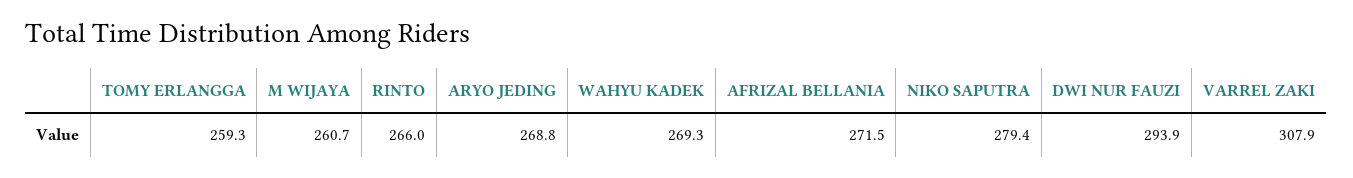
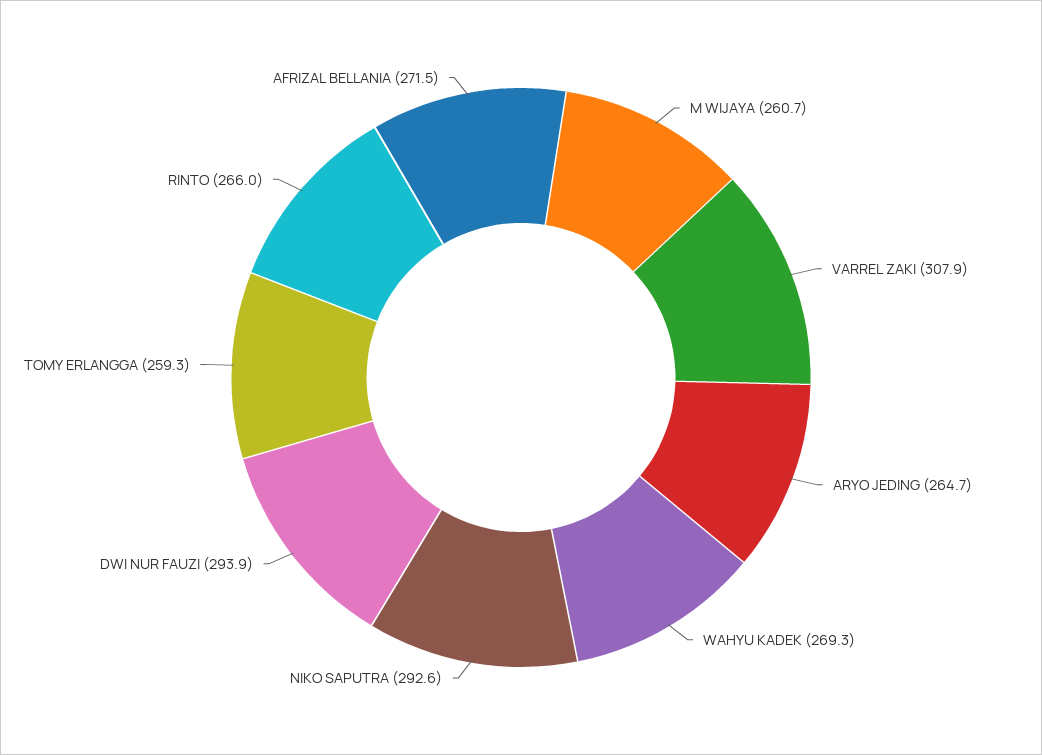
  {
    "TOMY ERLANGGA": 259.3,
    "M WIJAYA": 260.7,
    "RINTO": 266,
-   "ARYO JEDING": 268.8,
+   "ARYO JEDING": 264.7,
    "WAHYU KADEK": 269.3,
    "AFRIZAL BELLANIA": 271.5,
-   "NIKO SAPUTRA": 279.4,
+   "NIKO SAPUTRA": 292.6,
    "DWI NUR FAUZI": 293.9,
    "VARREL ZAKI": 307.9
  }

